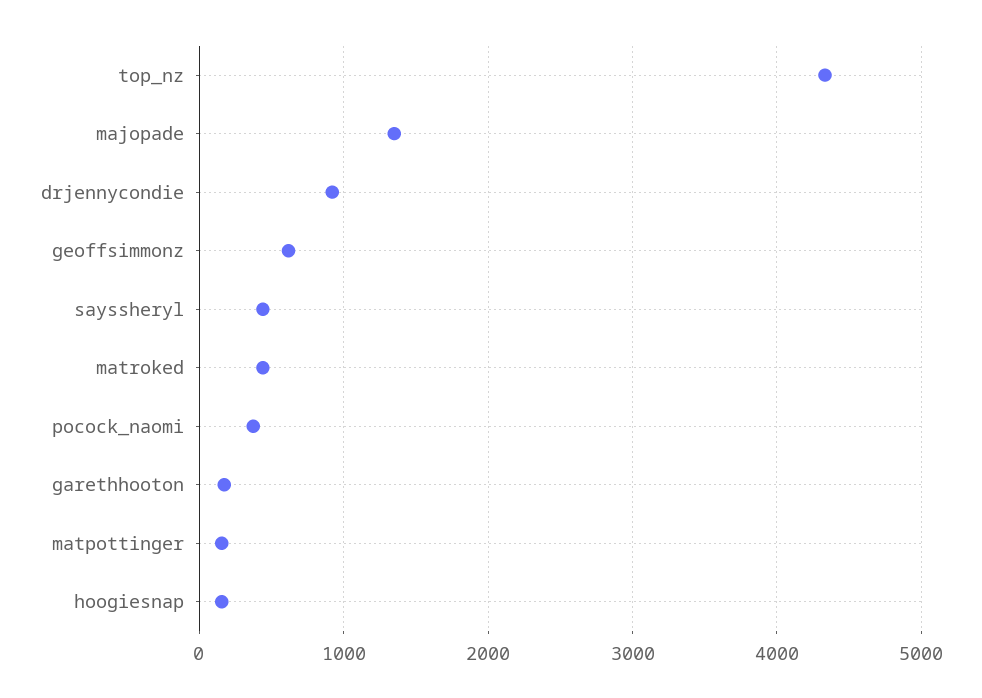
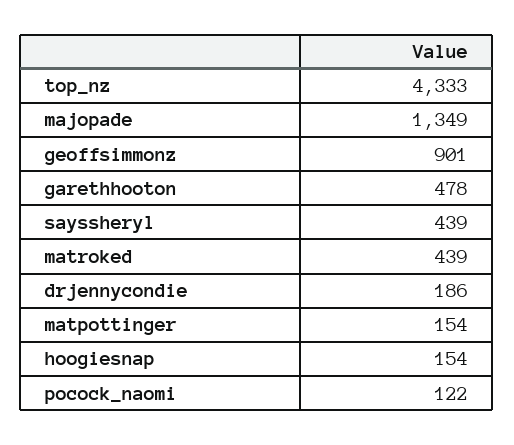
  {
    "top_nz": 4333,
    "majopade": 1349,
-   "drjennycondie": 900,
+   "drjennycondie": 186,
-   "geoffsimmonz": 600,
+   "geoffsimmonz": 901,
    "sayssheryl": 439,
    "matroked": 439,
-   "pocock_naomi": 400,
+   "pocock_naomi": 122,
-   "garethhooton": 200,
+   "garethhooton": 478,
    "matpottinger": 154,
    "hoogiesnap": 154
  }

